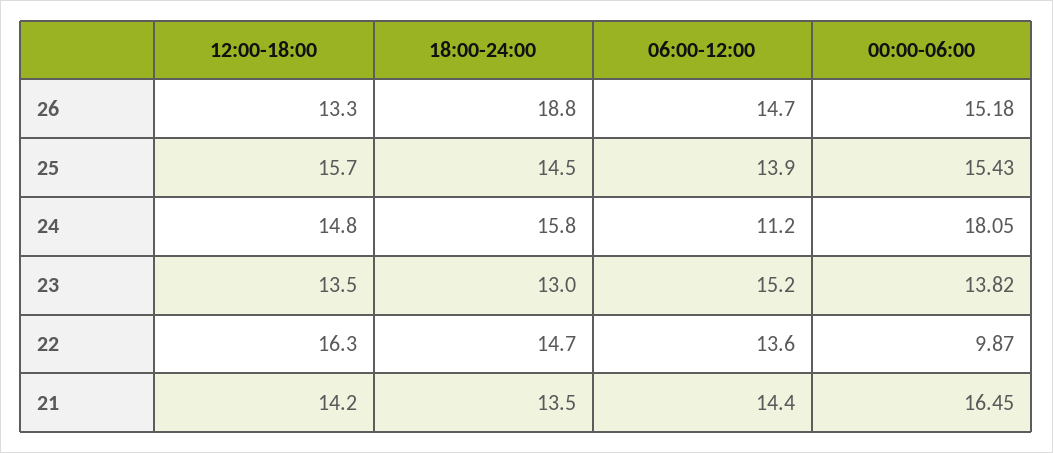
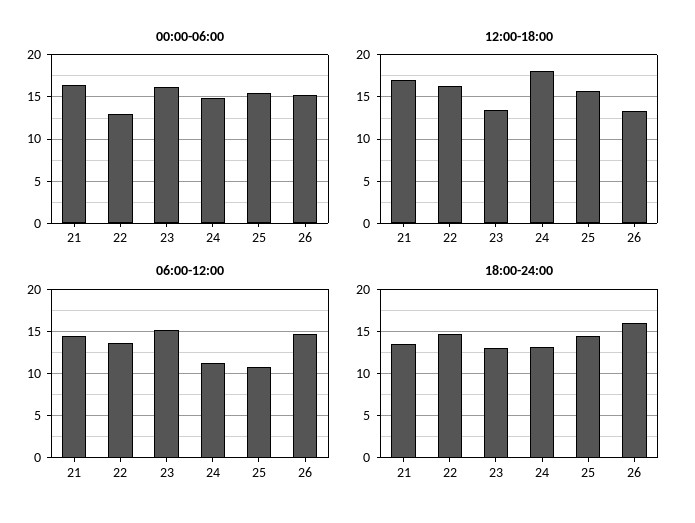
  {
    "12:00-18:00": {
      "26": 13.3,
      "25": 15.7,
-     "24": 14.8,
+     "24": 18,
      "23": 13.5,
      "22": 16.3,
-     "21": 14.2
+     "21": 17
    },
    "18:00-24:00": {
-     "26": 18.8,
+     "26": 16,
      "25": 14.5,
-     "24": 15.8,
+     "24": 13,
      "23": 13,
      "22": 14.7,
      "21": 13.5
    },
    "06:00-12:00": {
      "26": 14.7,
-     "25": 13.9,
+     "25": 11,
      "24": 11.2,
      "23": 15.2,
      "22": 13.6,
      "21": 14.4
    },
    "00:00-06:00": {
      "26": 15.18,
      "25": 15.43,
-     "24": 18.05,
+     "24": 15,
-     "23": 13.82,
+     "23": 16,
-     "22": 9.87,
+     "22": 13,
      "21": 16.45
    }
  }

